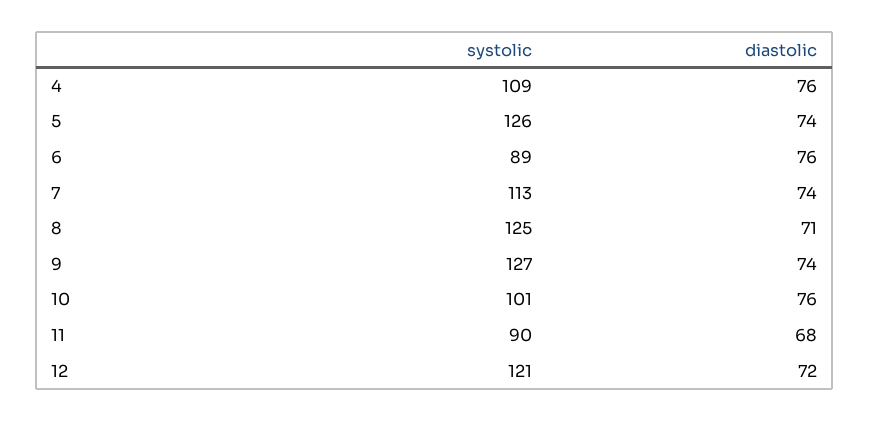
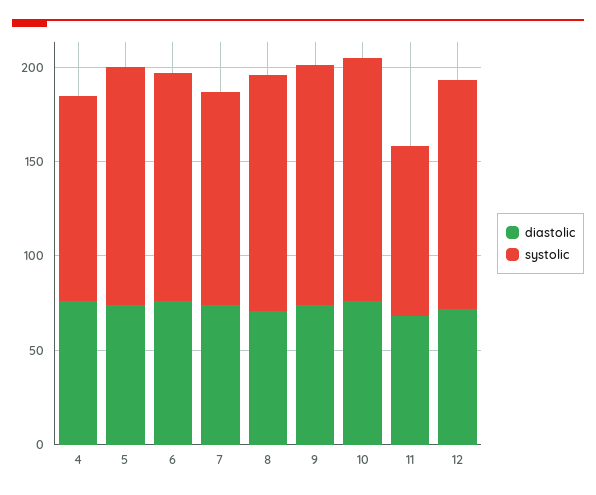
  {
    "systolic": {
      "4": 109,
      "5": 126,
-     "6": 89,
+     "6": 120,
      "7": 113,
      "8": 125,
      "9": 127,
-     "10": 101,
+     "10": 130,
      "11": 90,
      "12": 121
    },
    "diastolic": {
      "4": 76,
      "5": 74,
      "6": 76,
      "7": 74,
      "8": 71,
      "9": 74,
      "10": 76,
      "11": 68,
      "12": 72
    }
  }

